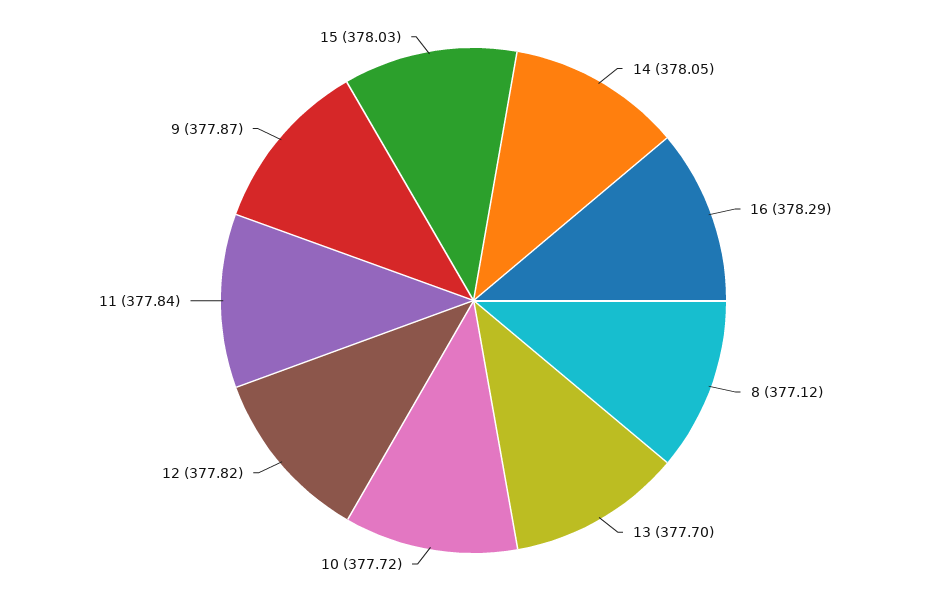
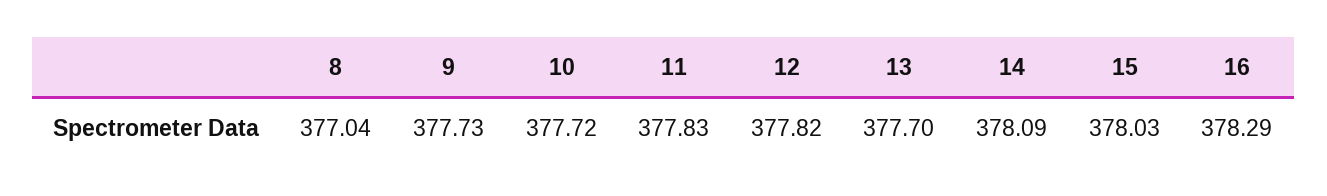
  {
-   "14": 378.05,
+   "14": 378.09,
    "16": 378.29,
-   "8": 377.12,
+   "8": 377.04,
    "13": 377.7,
    "10": 377.72,
    "12": 377.82,
-   "11": 377.84,
+   "11": 377.83,
-   "9": 377.87,
+   "9": 377.73,
    "15": 378.03
  }

